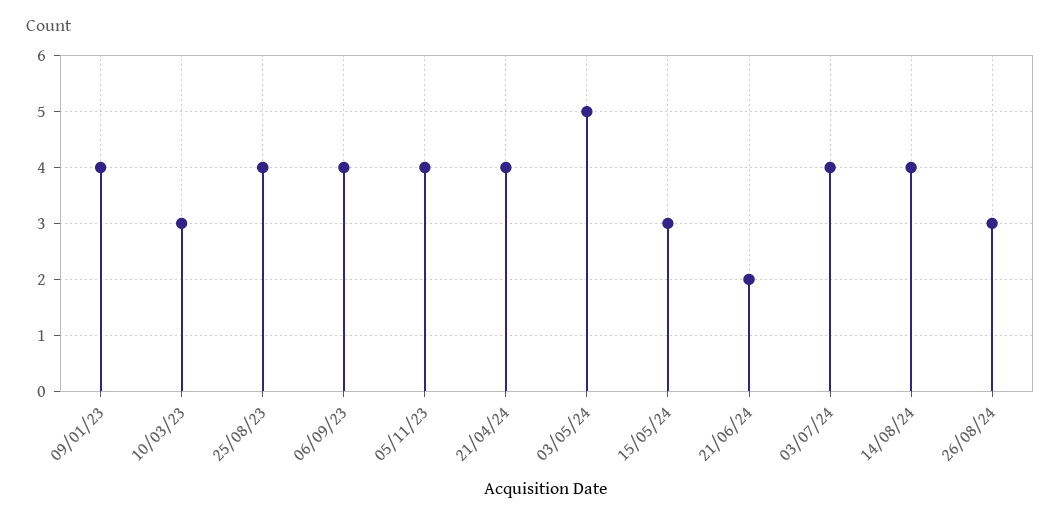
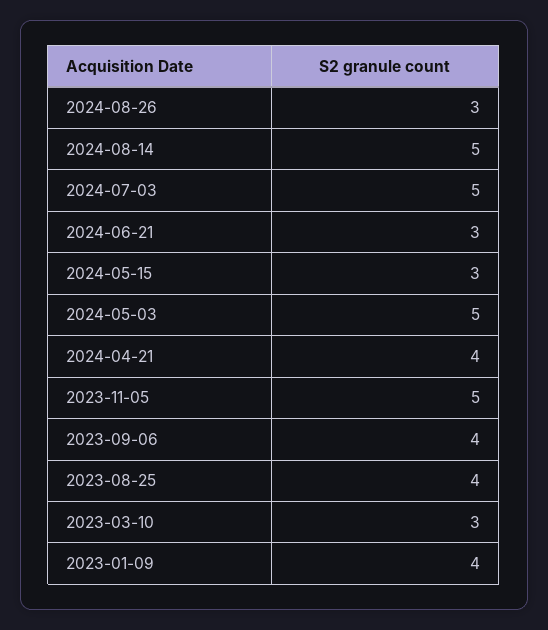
  {
    "09/01/23": 4,
    "10/03/23": 3,
    "25/08/23": 4,
    "06/09/23": 4,
-   "05/11/23": 4,
+   "05/11/23": 5,
    "21/04/24": 4,
    "03/05/24": 5,
    "15/05/24": 3,
-   "21/06/24": 2,
+   "21/06/24": 3,
-   "03/07/24": 4,
+   "03/07/24": 5,
-   "14/08/24": 4,
+   "14/08/24": 5,
    "26/08/24": 3
  }

